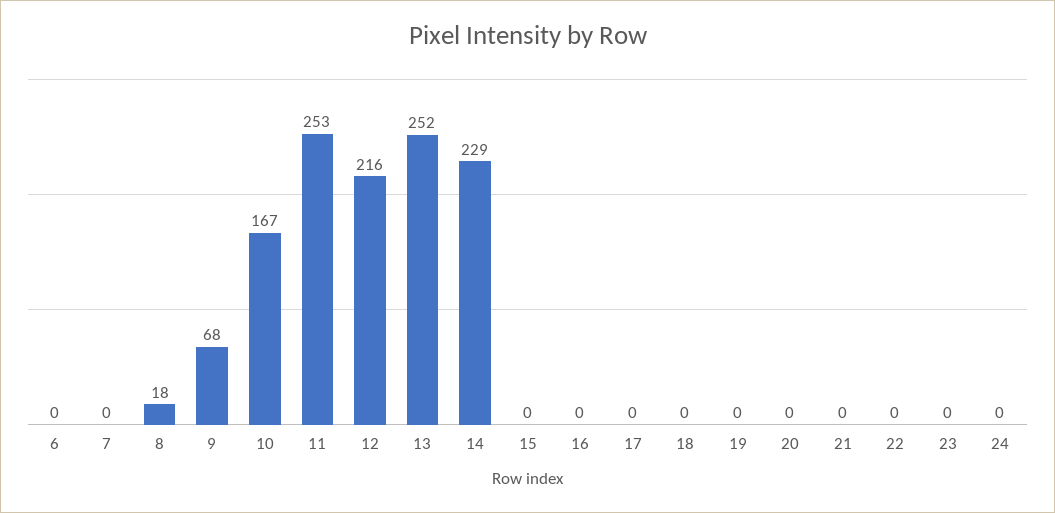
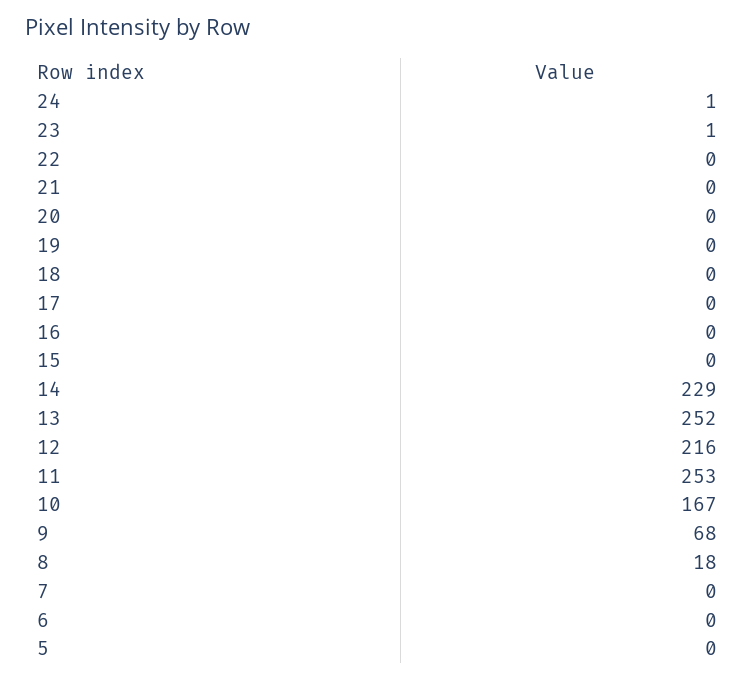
  {
    "6": 0,
    "7": 0,
    "8": 18,
    "9": 68,
    "10": 167,
    "11": 253,
    "12": 216,
    "13": 252,
    "14": 229,
    "15": 0,
    "16": 0,
    "17": 0,
    "18": 0,
    "19": 0,
    "20": 0,
    "21": 0,
    "22": 0,
-   "23": 0,
+   "23": 1,
-   "24": 0
+   "24": 1,
+   "5": 0
  }

